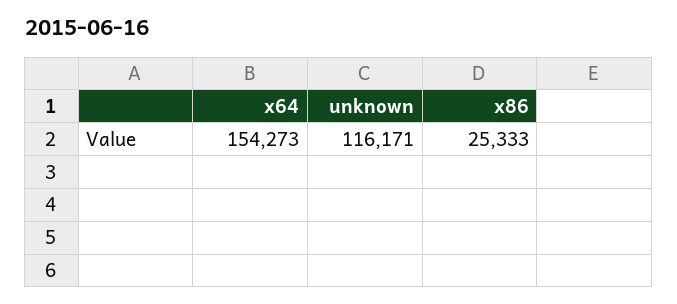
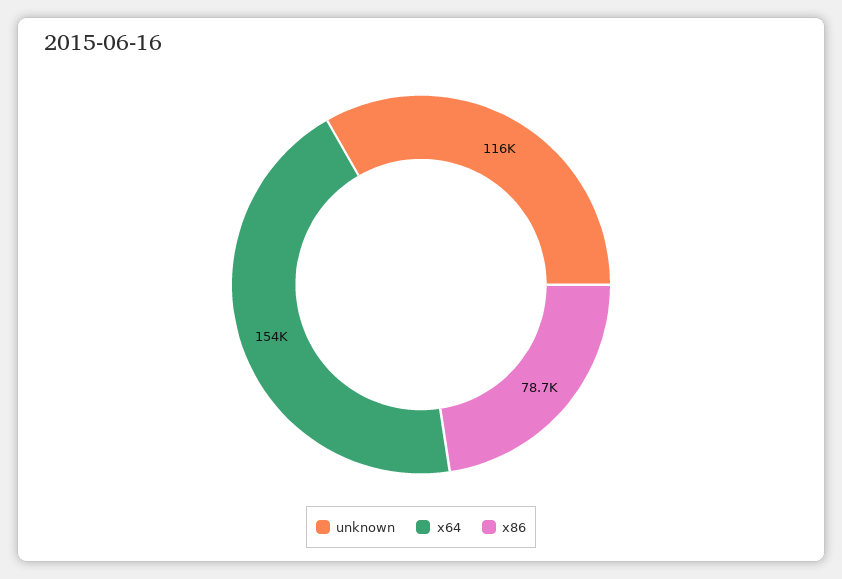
  {
    "x64": 154273,
    "unknown": 116171,
-   "x86": 25333
+   "x86": 78700
  }

